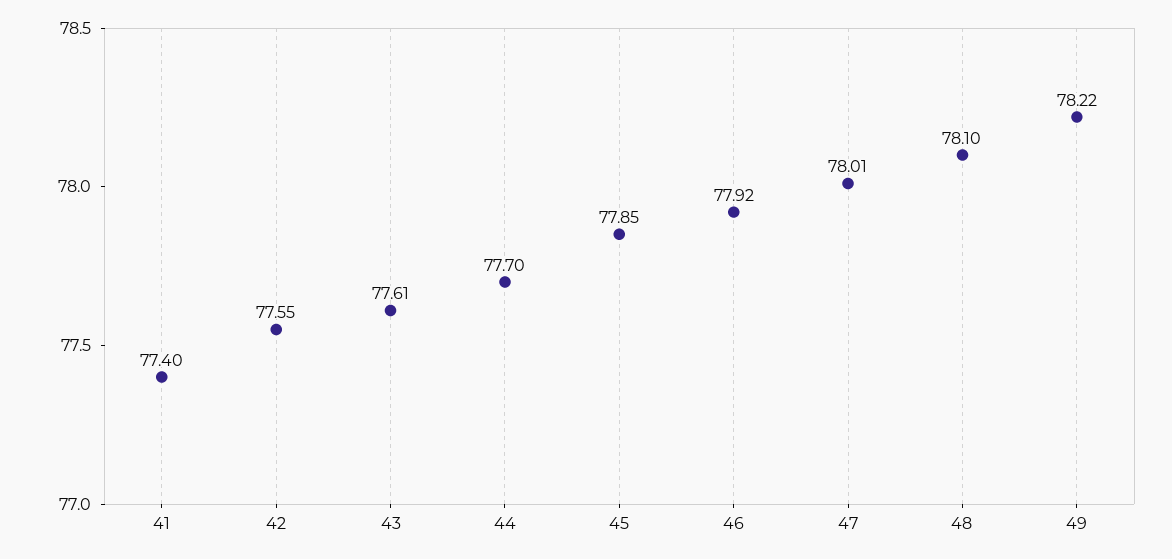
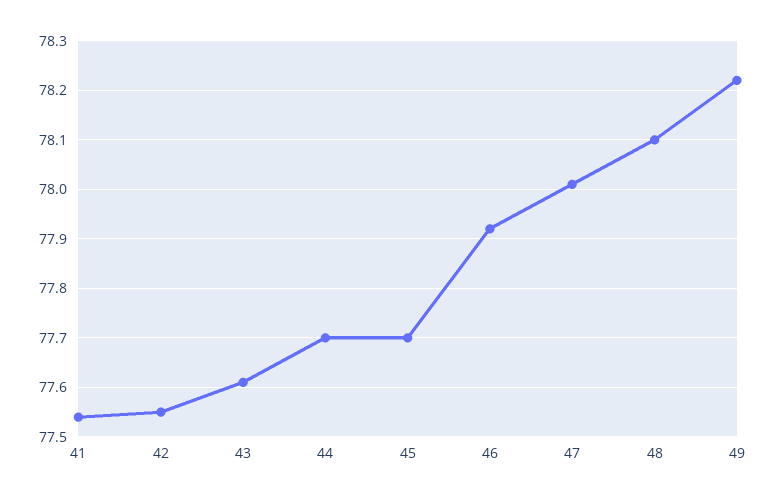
  {
-   "41": 77.4,
+   "41": 77.55,
    "42": 77.55,
    "43": 77.61,
    "44": 77.7,
-   "45": 77.85,
+   "45": 77.7,
    "46": 77.92,
    "47": 78.01,
    "48": 78.1,
    "49": 78.22
  }

